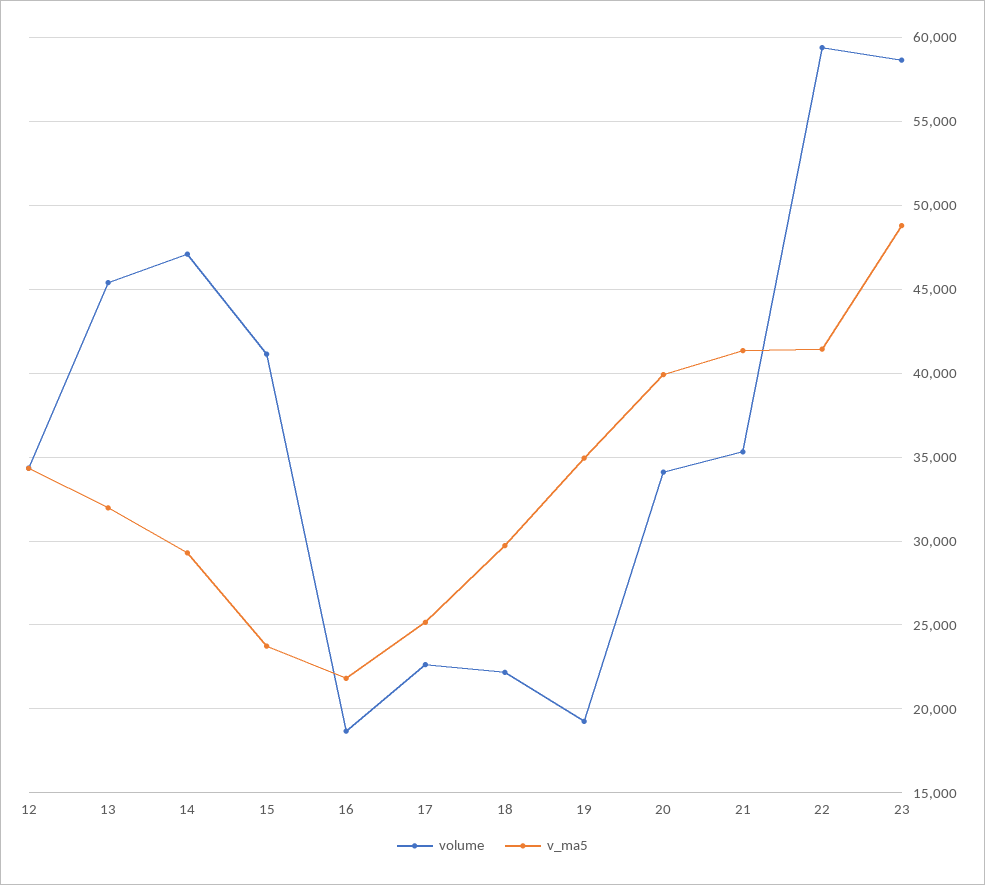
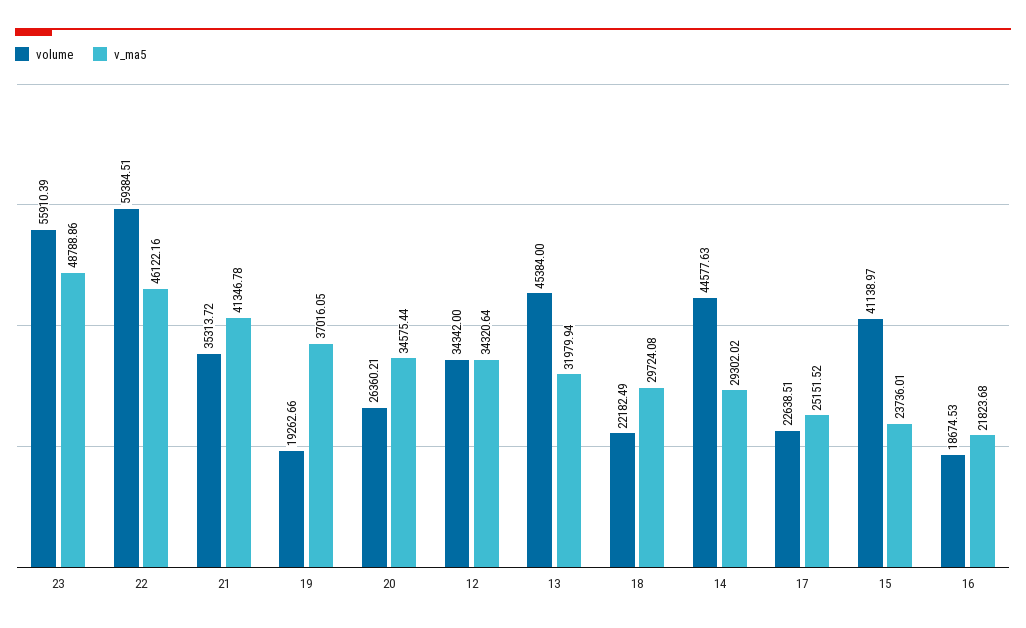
  {
    "volume": {
      "12": 34342,
      "13": 45384,
-     "14": 47000,
+     "14": 44577.63,
      "15": 41138.97,
      "16": 18674.53,
      "17": 22638.51,
      "18": 22182.49,
      "19": 19262.66,
-     "20": 34000,
+     "20": 26360.21,
      "21": 35313.72,
      "22": 59384.51,
-     "23": 58500
+     "23": 55910.39
    },
    "v_ma5": {
      "12": 34320.64,
      "13": 31979.94,
      "14": 29302.02,
      "15": 23736.01,
      "16": 21823.68,
      "17": 25151.52,
      "18": 29724.08,
-     "19": 35000,
+     "19": 37016.05,
-     "20": 40000,
+     "20": 34575.44,
      "21": 41346.78,
-     "22": 41500,
+     "22": 46122.16,
      "23": 48788.86
    }
  }

